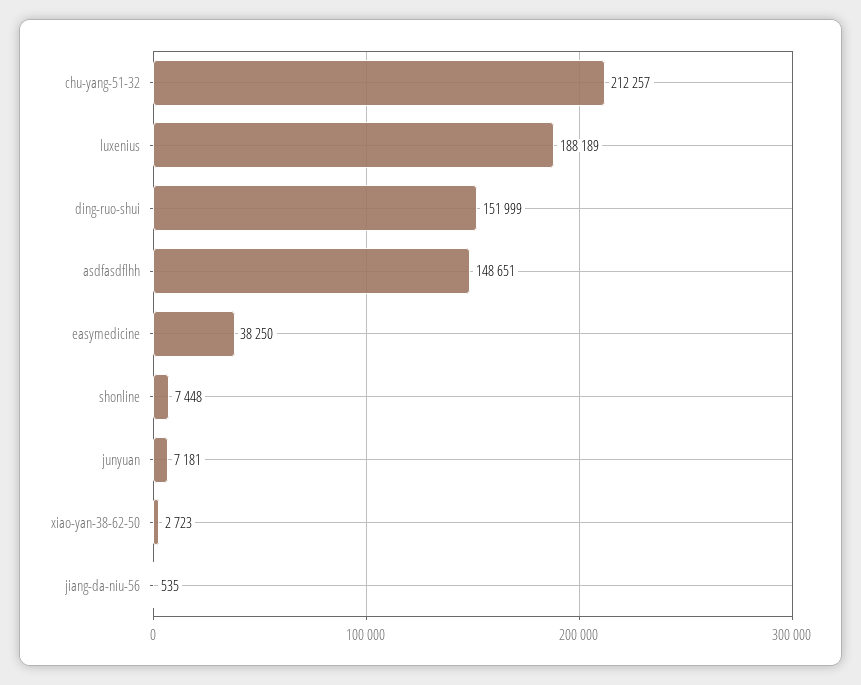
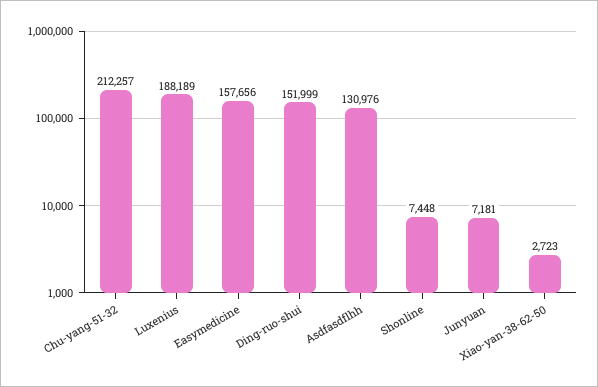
  {
    "chu-yang-51-32": 212257,
    "luxenius": 188189,
    "ding-ruo-shui": 151999,
-   "asdfasdflhh": 148651,
+   "asdfasdflhh": 130976,
-   "easymedicine": 38250,
+   "easymedicine": 157656,
    "shonline": 7448,
    "junyuan": 7181,
-   "xiao-yan-38-62-50": 2723,
+   "xiao-yan-38-62-50": 2723
-   "jiang-da-niu-56": 535
  }

